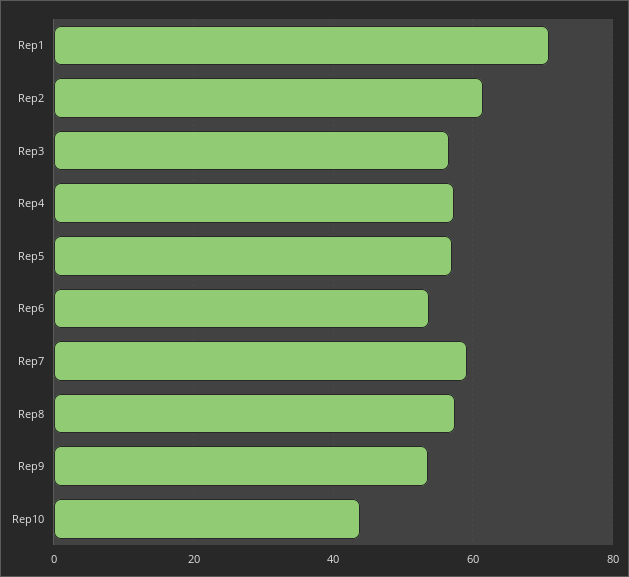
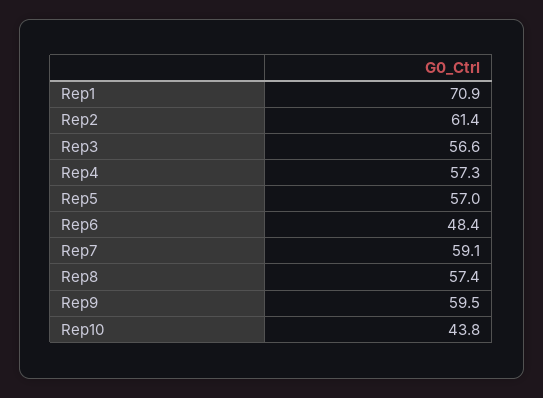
  {
    "Rep1": 70.9,
    "Rep2": 61.4,
    "Rep3": 56.6,
    "Rep4": 57.3,
    "Rep5": 57,
-   "Rep6": 54,
+   "Rep6": 48.4,
    "Rep7": 59.1,
    "Rep8": 57.4,
-   "Rep9": 54,
+   "Rep9": 59.5,
    "Rep10": 43.8
  }

